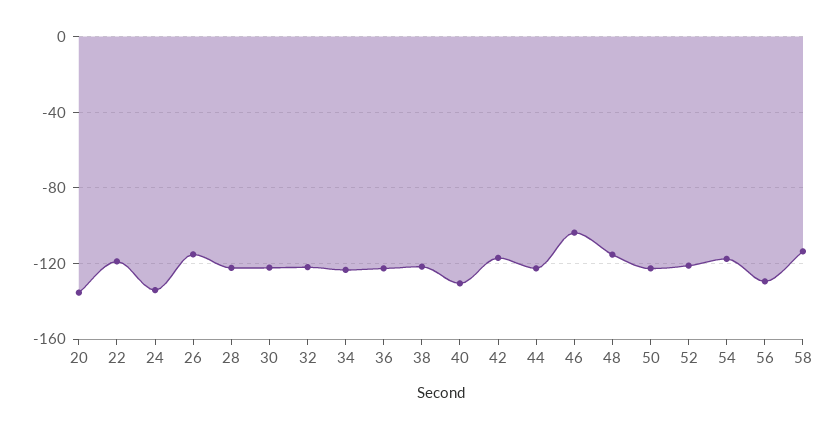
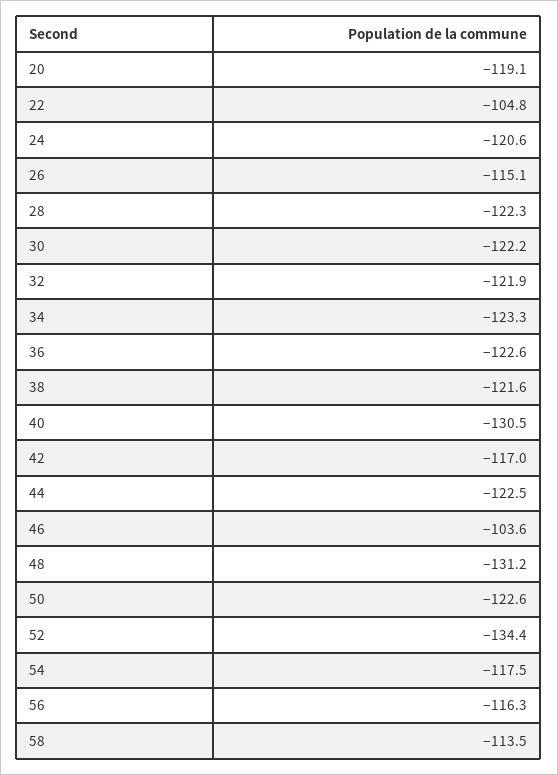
  {
-   "20": -135,
+   "20": -119.1,
-   "22": -120,
+   "22": -104.8,
-   "24": -135,
+   "24": -120.6,
    "26": -115.1,
    "28": -122.3,
    "30": -122.2,
    "32": -121.9,
    "34": -123.3,
    "36": -122.6,
    "38": -121.6,
    "40": -130.5,
    "42": -117,
    "44": -122.5,
    "46": -103.6,
-   "48": -115,
+   "48": -131.2,
    "50": -122.6,
-   "52": -120,
+   "52": -134.4,
    "54": -117.5,
-   "56": -130,
+   "56": -116.3,
    "58": -113.5
  }

